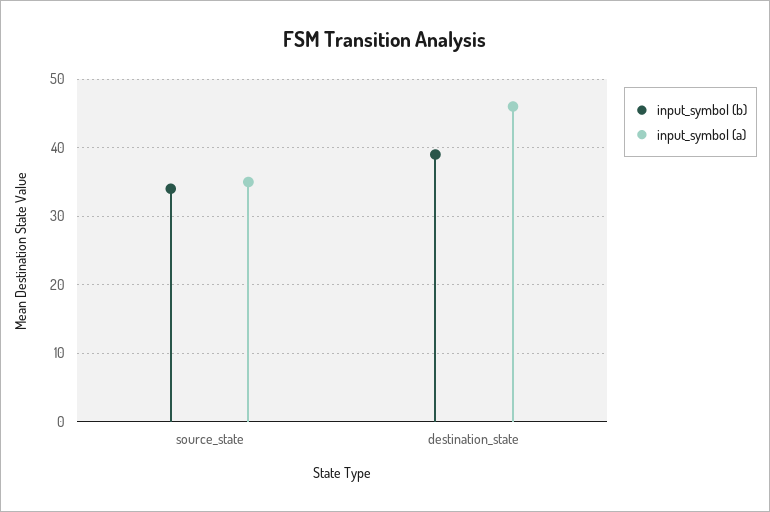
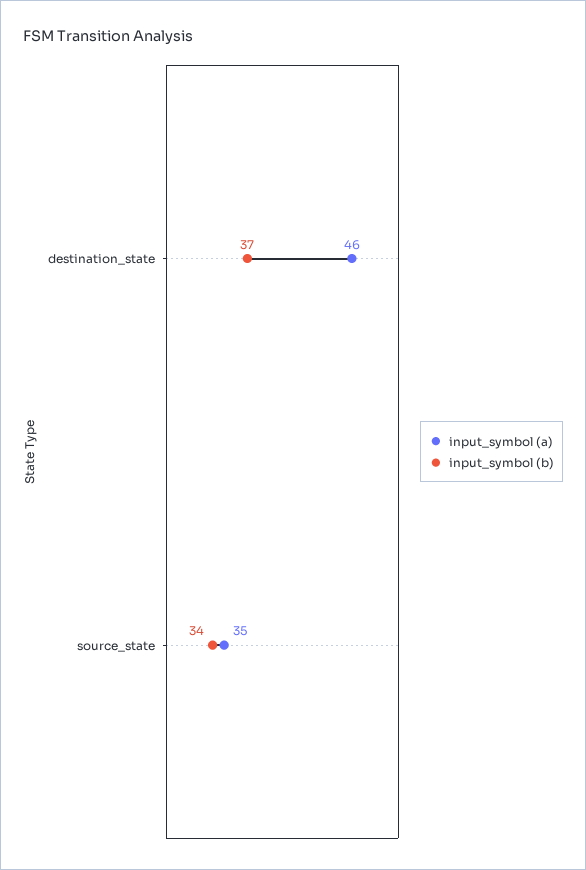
  {
    "input_symbol (b)": {
      "source_state": 34,
-     "destination_state": 39
+     "destination_state": 37
    },
    "input_symbol (a)": {
      "source_state": 35,
      "destination_state": 46
    }
  }

